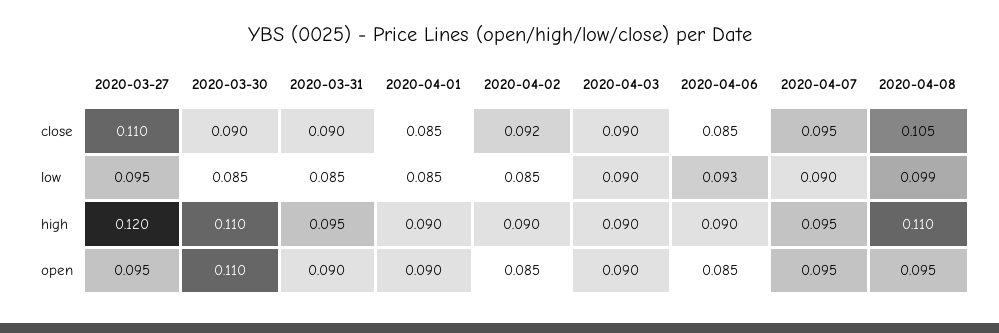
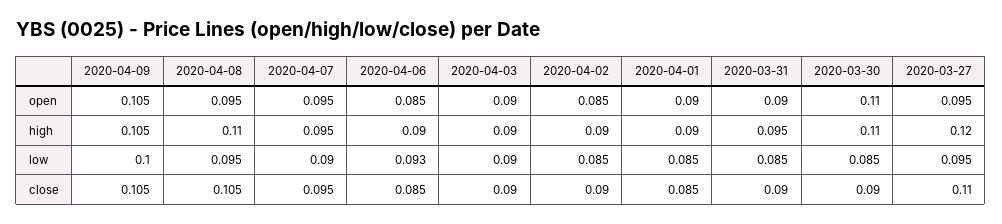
  {
    "2020-03-27": {
      "close": 0.11,
      "low": 0.095,
      "high": 0.12,
      "open": 0.095
    },
    "2020-03-30": {
      "close": 0.09,
      "low": 0.085,
      "high": 0.11,
      "open": 0.11
    },
    "2020-03-31": {
      "close": 0.09,
      "low": 0.085,
      "high": 0.095,
      "open": 0.09
    },
    "2020-04-01": {
      "close": 0.085,
      "low": 0.085,
      "high": 0.09,
      "open": 0.09
    },
    "2020-04-02": {
-     "close": 0.092,
+     "close": 0.09,
      "low": 0.085,
      "high": 0.09,
      "open": 0.085
    },
    "2020-04-03": {
      "close": 0.09,
      "low": 0.09,
      "high": 0.09,
      "open": 0.09
    },
    "2020-04-06": {
      "close": 0.085,
      "low": 0.093,
      "high": 0.09,
      "open": 0.085
    },
    "2020-04-07": {
      "close": 0.095,
      "low": 0.09,
      "high": 0.095,
      "open": 0.095
    },
    "2020-04-08": {
      "close": 0.105,
-     "low": 0.099,
+     "low": 0.095,
      "high": 0.11,
      "open": 0.095
-   }
+   },
+   "2020-04-09": {
+     "open": 0.105,
+     "high": 0.105,
+     "low": 0.1,
+     "close": 0.105
+   }
  }

